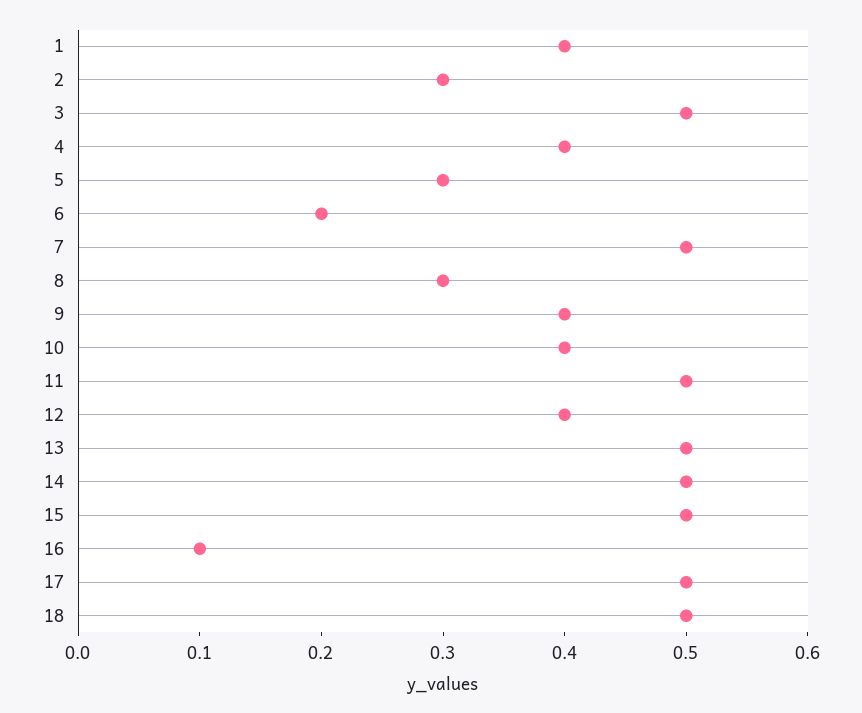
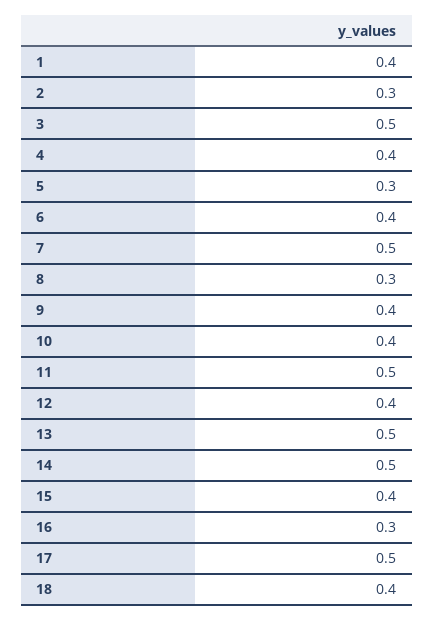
  {
    "1": 0.4,
    "2": 0.3,
    "3": 0.5,
    "4": 0.4,
    "5": 0.3,
-   "6": 0.2,
+   "6": 0.4,
    "7": 0.5,
    "8": 0.3,
    "9": 0.4,
    "10": 0.4,
    "11": 0.5,
    "12": 0.4,
    "13": 0.5,
    "14": 0.5,
-   "15": 0.5,
+   "15": 0.4,
-   "16": 0.1,
+   "16": 0.3,
    "17": 0.5,
-   "18": 0.5
+   "18": 0.4
  }

